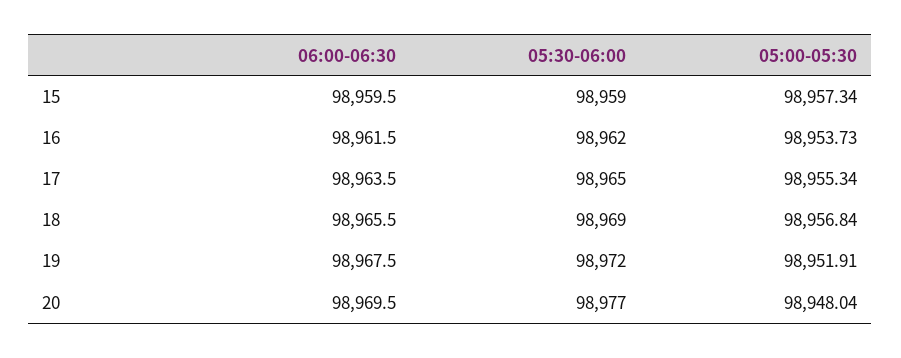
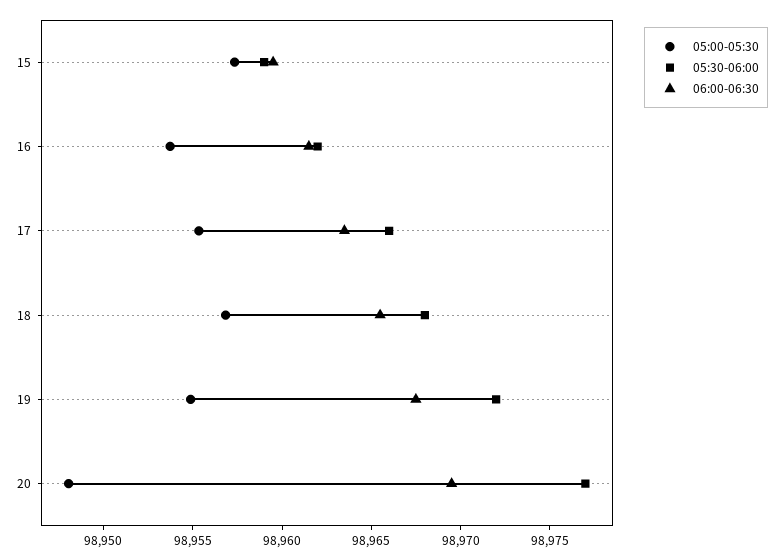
  {
    "06:00-06:30": {
      "15": 98959.5,
      "16": 98961.5,
      "17": 98963.5,
      "18": 98965.5,
      "19": 98967.5,
      "20": 98969.5
    },
    "05:30-06:00": {
      "15": 98959,
      "16": 98962,
-     "17": 98965,
+     "17": 98966,
-     "18": 98969,
+     "18": 98968,
      "19": 98972,
      "20": 98977
    },
    "05:00-05:30": {
      "15": 98957.34,
      "16": 98953.73,
      "17": 98955.34,
      "18": 98956.84,
-     "19": 98951.91,
+     "19": 98955,
      "20": 98948.04
    }
  }

